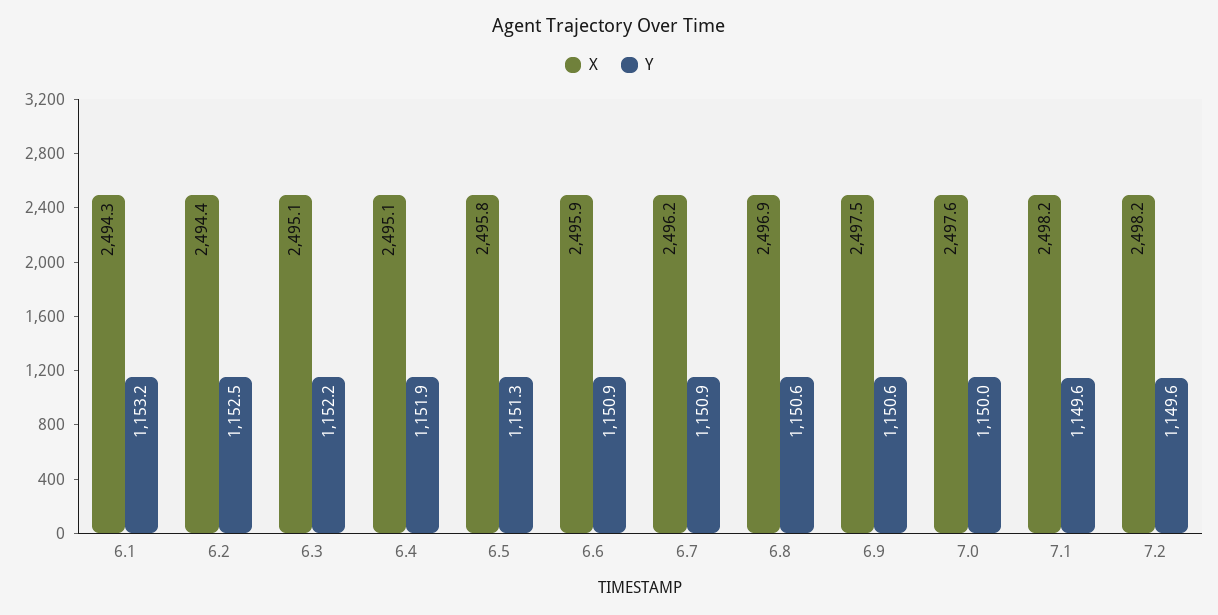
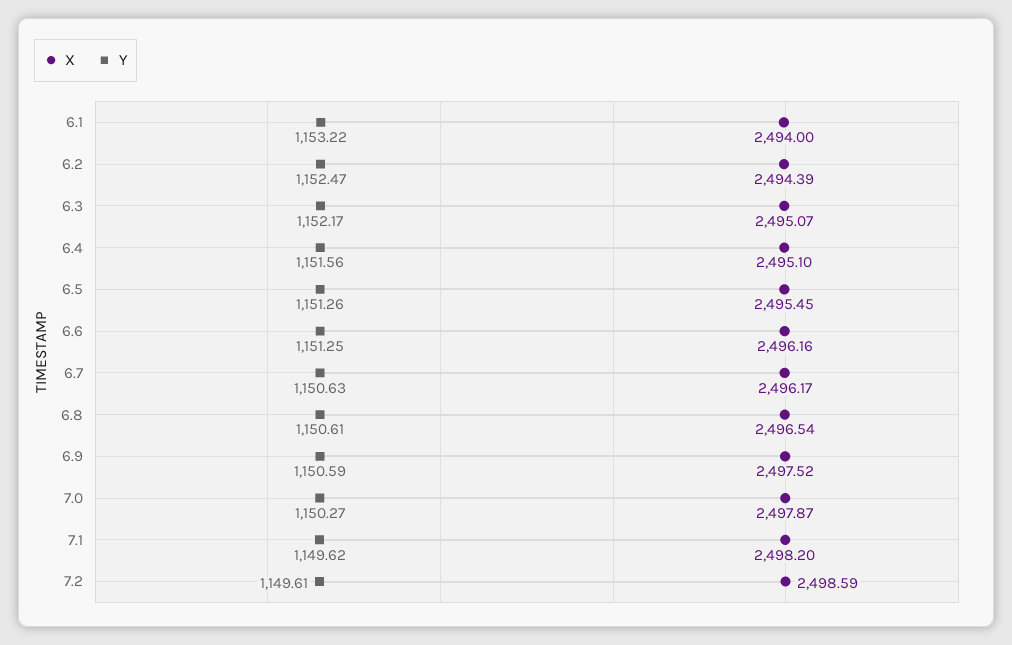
  {
    "X": {
-     "6.1": 2494.3,
+     "6.1": 2494,
      "6.2": 2494.39,
      "6.3": 2495.07,
      "6.4": 2495.1,
-     "6.5": 2495.8,
+     "6.5": 2495.45,
-     "6.6": 2495.9,
+     "6.6": 2496.16,
      "6.7": 2496.17,
-     "6.8": 2496.9,
+     "6.8": 2496.54,
      "6.9": 2497.52,
-     "7.0": 2497.6,
+     "7.0": 2497.87,
      "7.1": 2498.2,
-     "7.2": 2498.2
+     "7.2": 2498.59
    },
    "Y": {
      "6.1": 1153.22,
      "6.2": 1152.47,
      "6.3": 1152.17,
-     "6.4": 1151.9,
+     "6.4": 1151.56,
      "6.5": 1151.26,
-     "6.6": 1150.9,
+     "6.6": 1151.25,
-     "6.7": 1150.9,
+     "6.7": 1150.63,
      "6.8": 1150.61,
      "6.9": 1150.59,
-     "7.0": 1150,
+     "7.0": 1150.27,
      "7.1": 1149.62,
      "7.2": 1149.61
    }
  }

